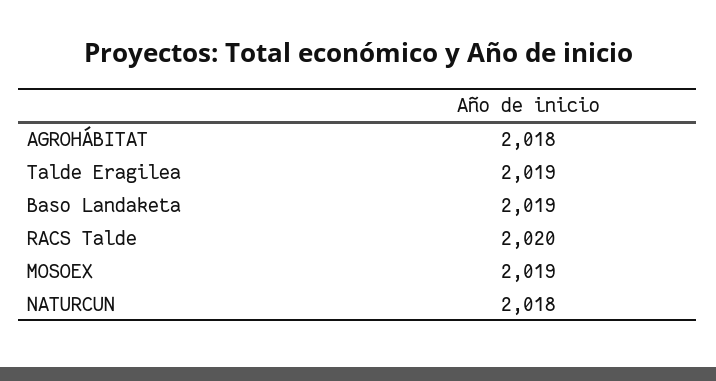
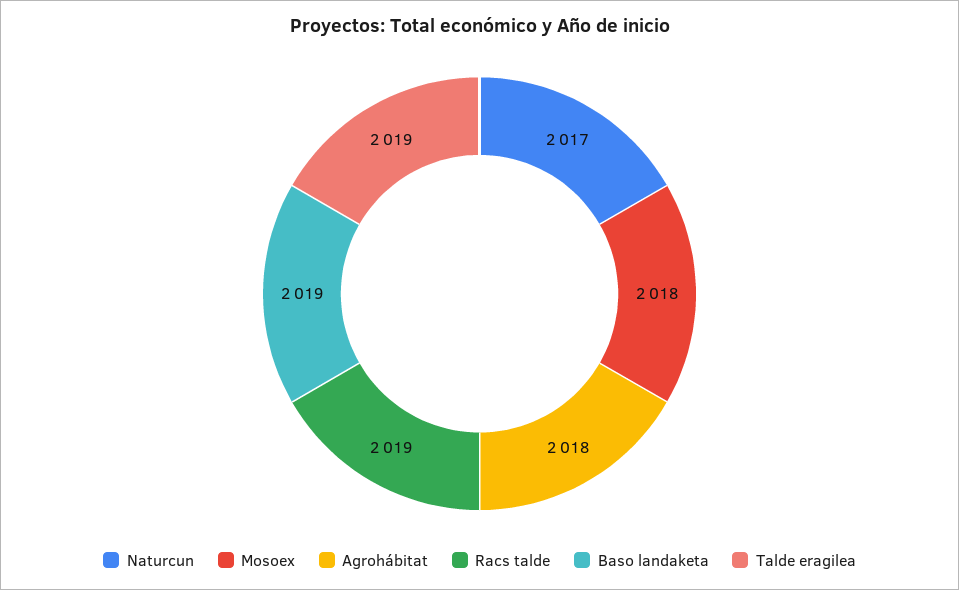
  {
    "AGROHÁBITAT": 2018,
    "Talde Eragilea": 2019,
    "Baso Landaketa": 2019,
-   "RACS Talde": 2020,
+   "RACS Talde": 2019,
-   "MOSOEX": 2019,
+   "MOSOEX": 2018,
-   "NATURCUN": 2018
+   "NATURCUN": 2017
  }

